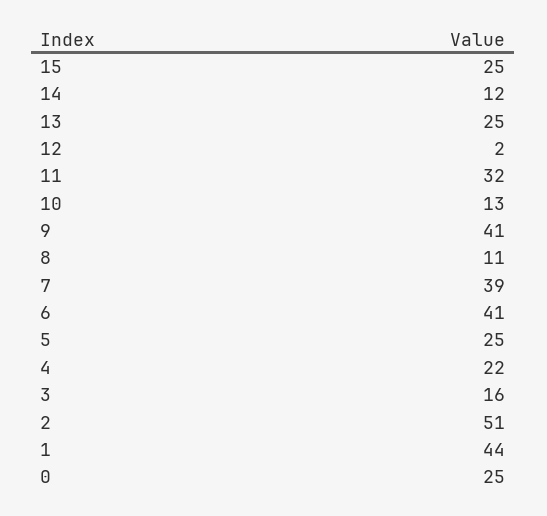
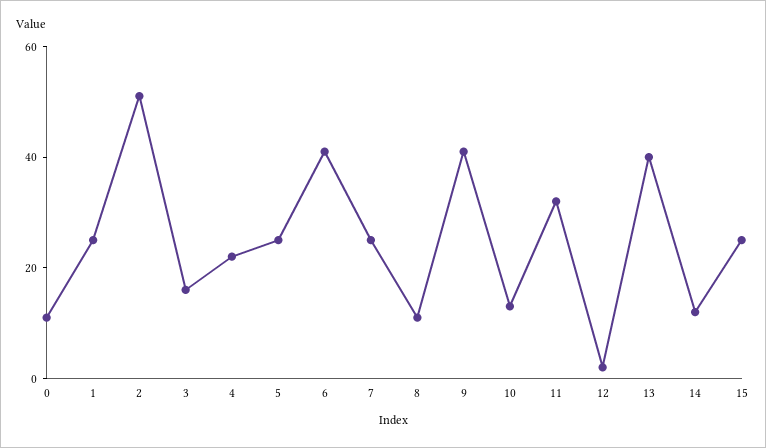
  {
    "15": 25,
    "14": 12,
-   "13": 25,
+   "13": 40,
    "12": 2,
    "11": 32,
    "10": 13,
    "9": 41,
    "8": 11,
-   "7": 39,
+   "7": 25,
    "6": 41,
    "5": 25,
    "4": 22,
    "3": 16,
    "2": 51,
-   "1": 44,
+   "1": 25,
-   "0": 25
+   "0": 10
  }

